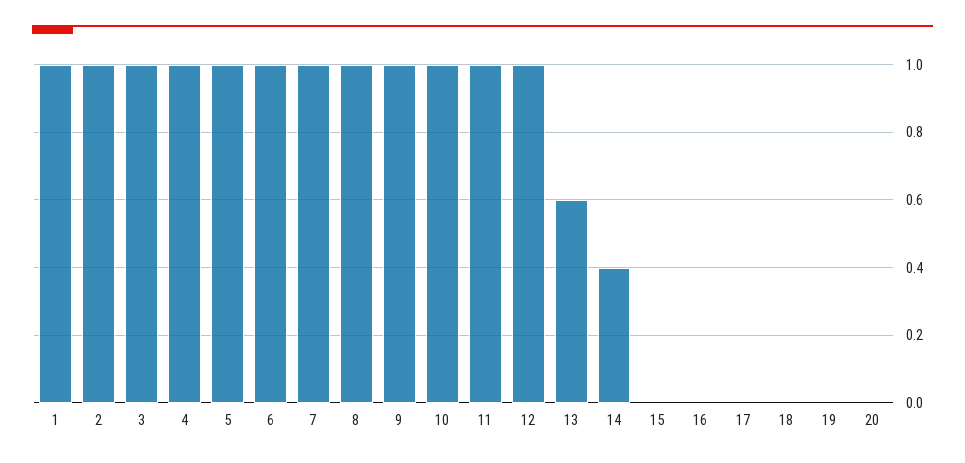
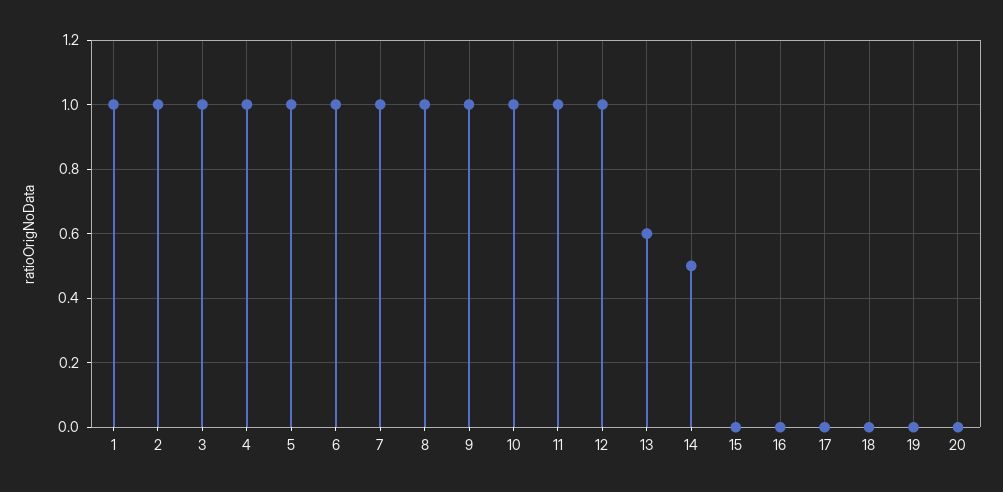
  {
    "1": 1,
    "2": 1,
    "3": 1,
    "4": 1,
    "5": 1,
    "6": 1,
    "7": 1,
    "8": 1,
    "9": 1,
    "10": 1,
    "11": 1,
    "12": 1,
    "13": 0.6,
-   "14": 0.4,
+   "14": 0.5,
    "15": 0,
    "16": 0,
    "17": 0,
    "18": 0,
    "19": 0,
    "20": 0
  }

